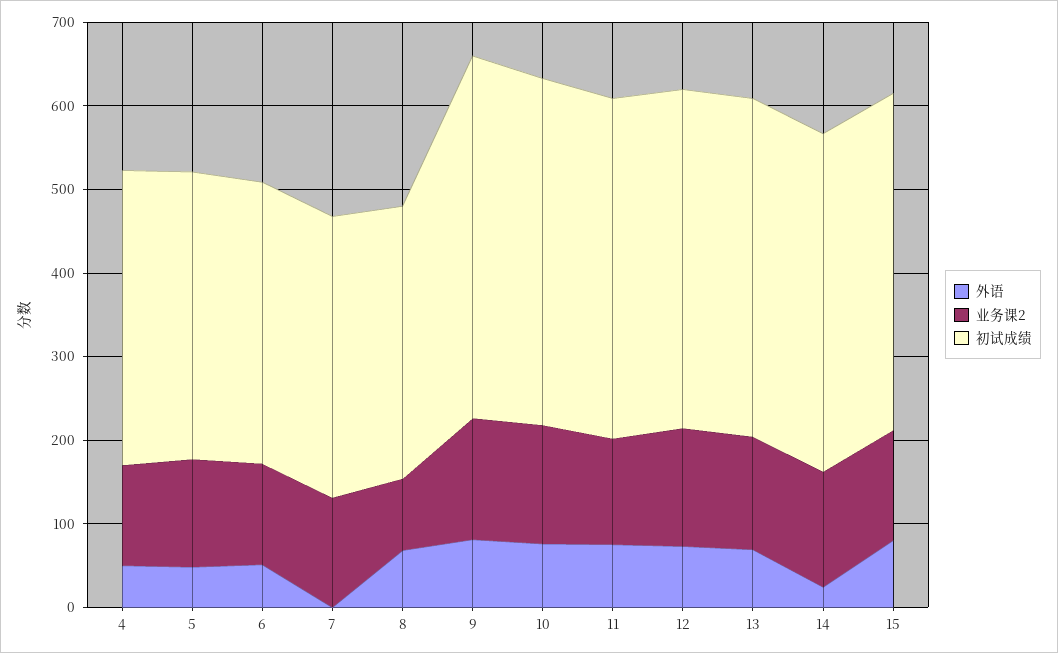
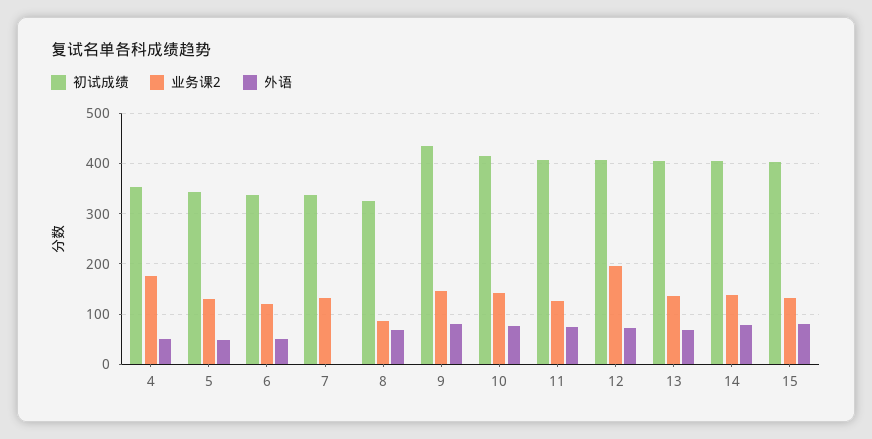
  {
    "外语": {
      "4": 60,
      "5": 40,
      "6": 60,
      "7": 0,
      "8": 60,
      "9": 80,
      "10": 80,
      "11": 80,
      "12": 80,
      "13": 60,
-     "14": 20,
+     "14": 80,
      "15": 80
    },
    "业务课2": {
-     "4": 120,
+     "4": 180,
      "5": 120,
      "6": 120,
      "7": 140,
      "8": 80,
      "9": 140,
      "10": 140,
      "11": 120,
-     "12": 140,
+     "12": 200,
      "13": 140,
      "14": 140,
      "15": 140
    },
    "初试成绩": {
      "4": 360,
      "5": 340,
      "6": 340,
      "7": 340,
      "8": 320,
      "9": 440,
      "10": 420,
      "11": 400,
      "12": 400,
      "13": 400,
      "14": 400,
      "15": 400
    }
  }

